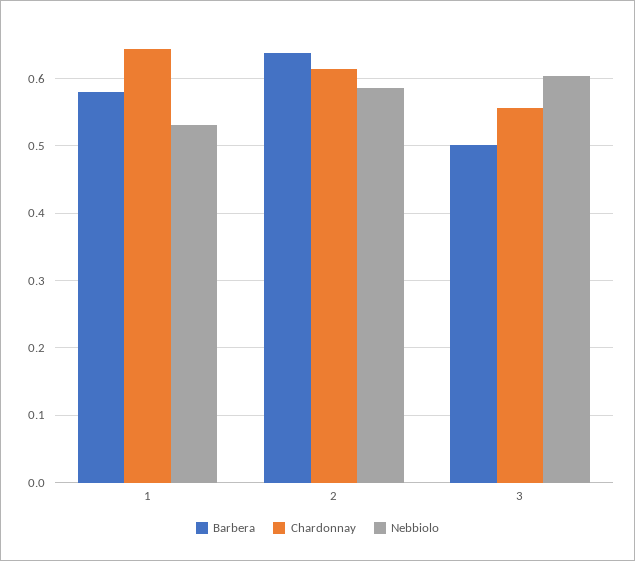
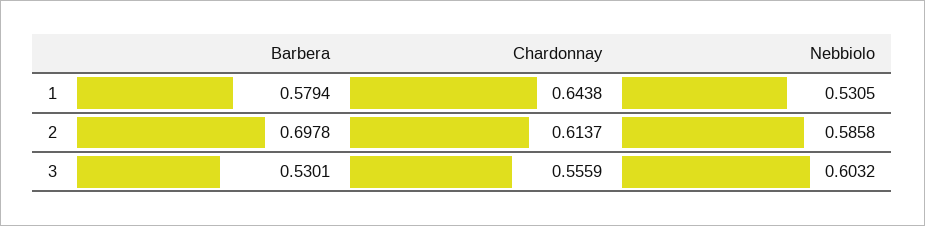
  {
    "Barbera": {
      "1": 0.5794,
-     "2": 0.64,
+     "2": 0.6978,
-     "3": 0.5
+     "3": 0.5301
    },
    "Chardonnay": {
      "1": 0.6438,
      "2": 0.6137,
      "3": 0.5559
    },
    "Nebbiolo": {
      "1": 0.5305,
      "2": 0.5858,
      "3": 0.6032
    }
  }

